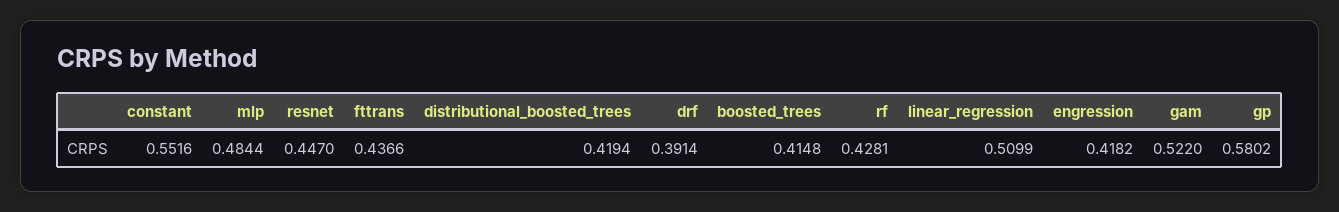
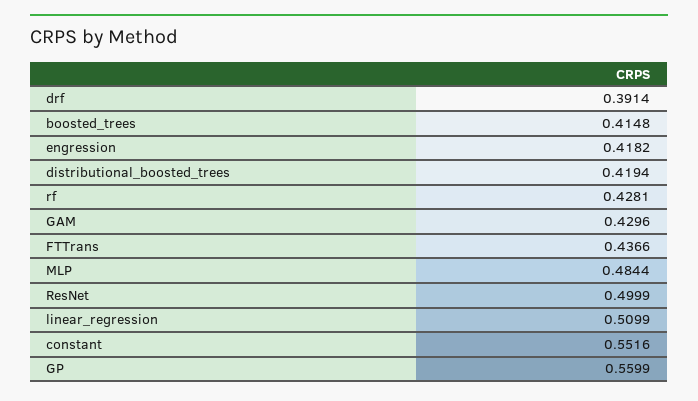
  {
    "constant": 0.5516,
    "mlp": 0.4844,
-   "resnet": 0.447,
+   "resnet": 0.4999,
    "fttrans": 0.4366,
    "distributional_boosted_trees": 0.4194,
    "drf": 0.3914,
    "boosted_trees": 0.4148,
    "rf": 0.4281,
    "linear_regression": 0.5099,
    "engression": 0.4182,
-   "gam": 0.522,
+   "gam": 0.4296,
-   "gp": 0.5802
+   "gp": 0.5599
  }

